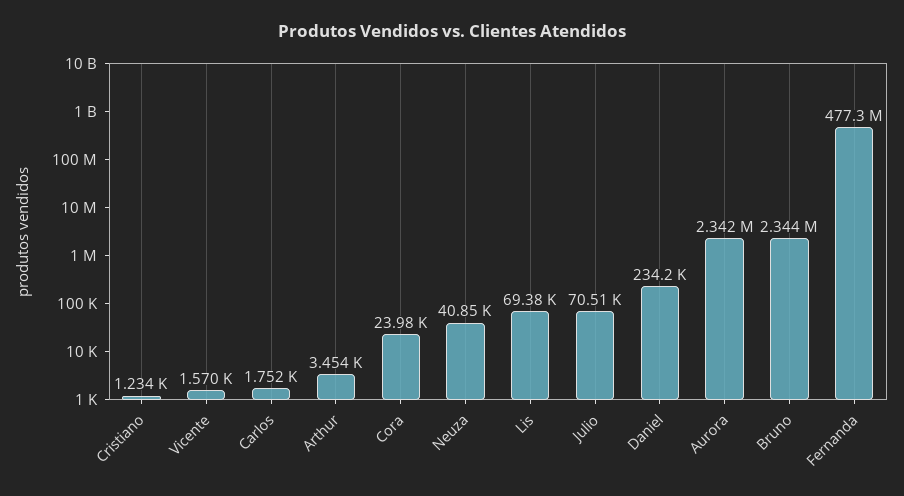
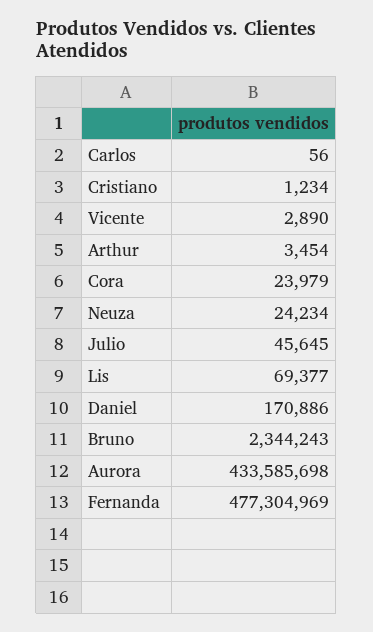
  {
    "Cristiano": 1234,
-   "Vicente": 1570,
+   "Vicente": 2890,
-   "Carlos": 1752,
+   "Carlos": 56,
    "Arthur": 3454,
    "Cora": 23979,
-   "Neuza": 40850,
+   "Neuza": 24234,
    "Lis": 69377,
-   "Julio": 70510,
+   "Julio": 45645,
-   "Daniel": 234200,
+   "Daniel": 170886,
-   "Aurora": 2342000,
+   "Aurora": 433585698,
    "Bruno": 2344243,
    "Fernanda": 477304969
  }

